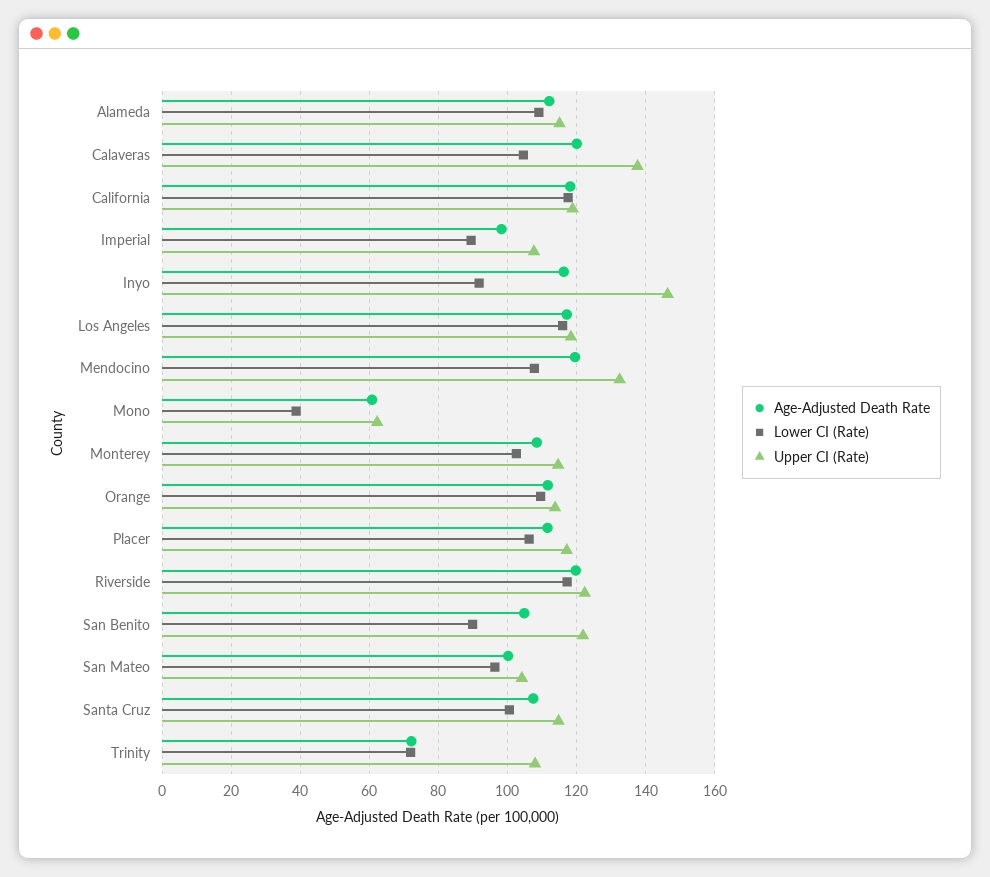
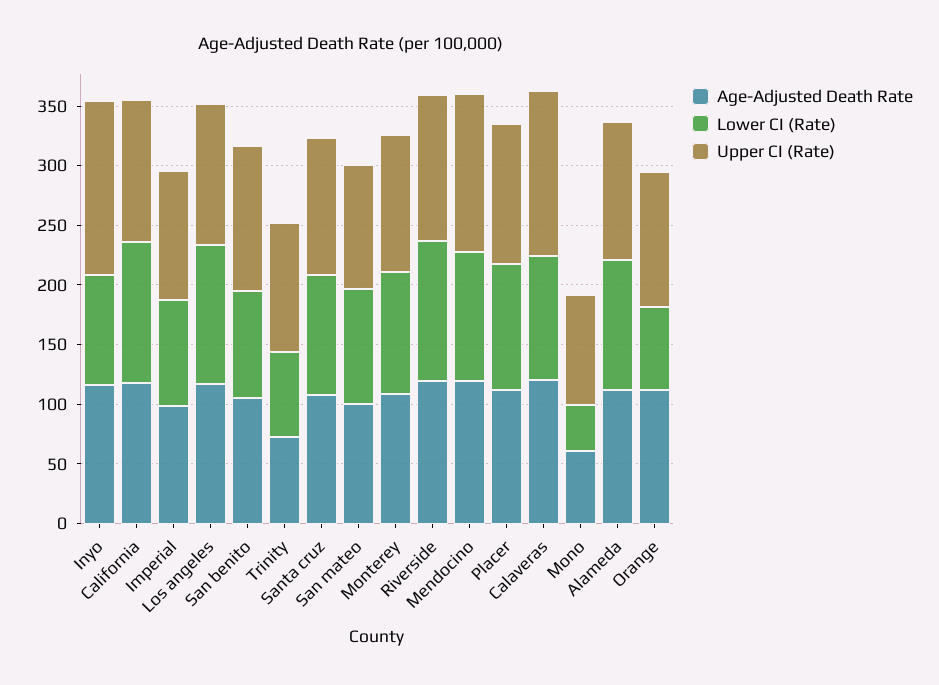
  {
    "Age-Adjusted Death Rate": {
      "Alameda": 112,
      "Calaveras": 120,
      "California": 118,
      "Imperial": 98,
      "Inyo": 116,
      "Los Angeles": 118,
      "Mendocino": 120,
      "Mono": 60,
      "Monterey": 108,
      "Orange": 112,
      "Placer": 112,
      "Riverside": 120,
      "San Benito": 104,
      "San Mateo": 100,
      "Santa Cruz": 108,
      "Trinity": 72
    },
    "Lower CI (Rate)": {
      "Alameda": 110,
      "Calaveras": 104,
      "California": 118,
      "Imperial": 90,
      "Inyo": 92,
      "Los Angeles": 116,
      "Mendocino": 108,
      "Mono": 38,
      "Monterey": 102,
-     "Orange": 110,
+     "Orange": 70,
      "Placer": 106,
      "Riverside": 118,
      "San Benito": 90,
      "San Mateo": 96,
      "Santa Cruz": 100,
      "Trinity": 72
    },
    "Upper CI (Rate)": {
      "Alameda": 116,
      "Calaveras": 138,
      "California": 118,
      "Imperial": 108,
      "Inyo": 146,
      "Los Angeles": 118,
      "Mendocino": 132,
-     "Mono": 62,
+     "Mono": 90,
      "Monterey": 114,
      "Orange": 114,
      "Placer": 118,
      "Riverside": 122,
      "San Benito": 122,
      "San Mateo": 104,
      "Santa Cruz": 114,
      "Trinity": 108
    }
  }

